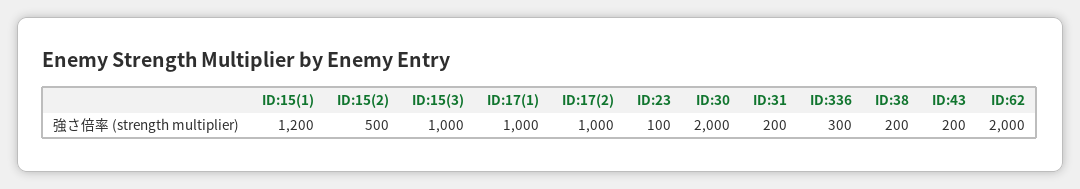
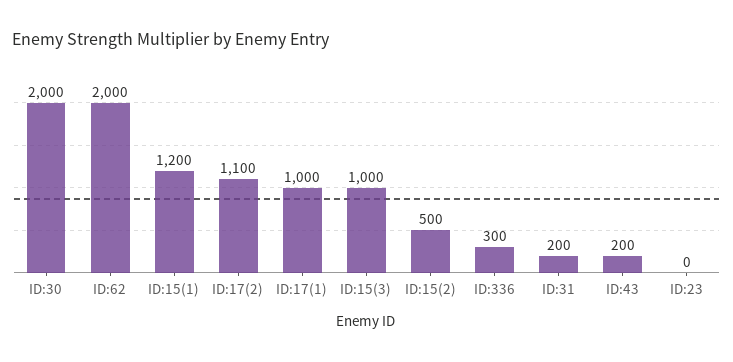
  {
    "ID:15(1)": 1200,
    "ID:15(2)": 500,
    "ID:15(3)": 1000,
    "ID:17(1)": 1000,
-   "ID:17(2)": 1000,
+   "ID:17(2)": 1100,
-   "ID:23": 100,
+   "ID:23": 0,
    "ID:30": 2000,
    "ID:31": 200,
    "ID:336": 300,
-   "ID:38": 200,
    "ID:43": 200,
    "ID:62": 2000
  }

